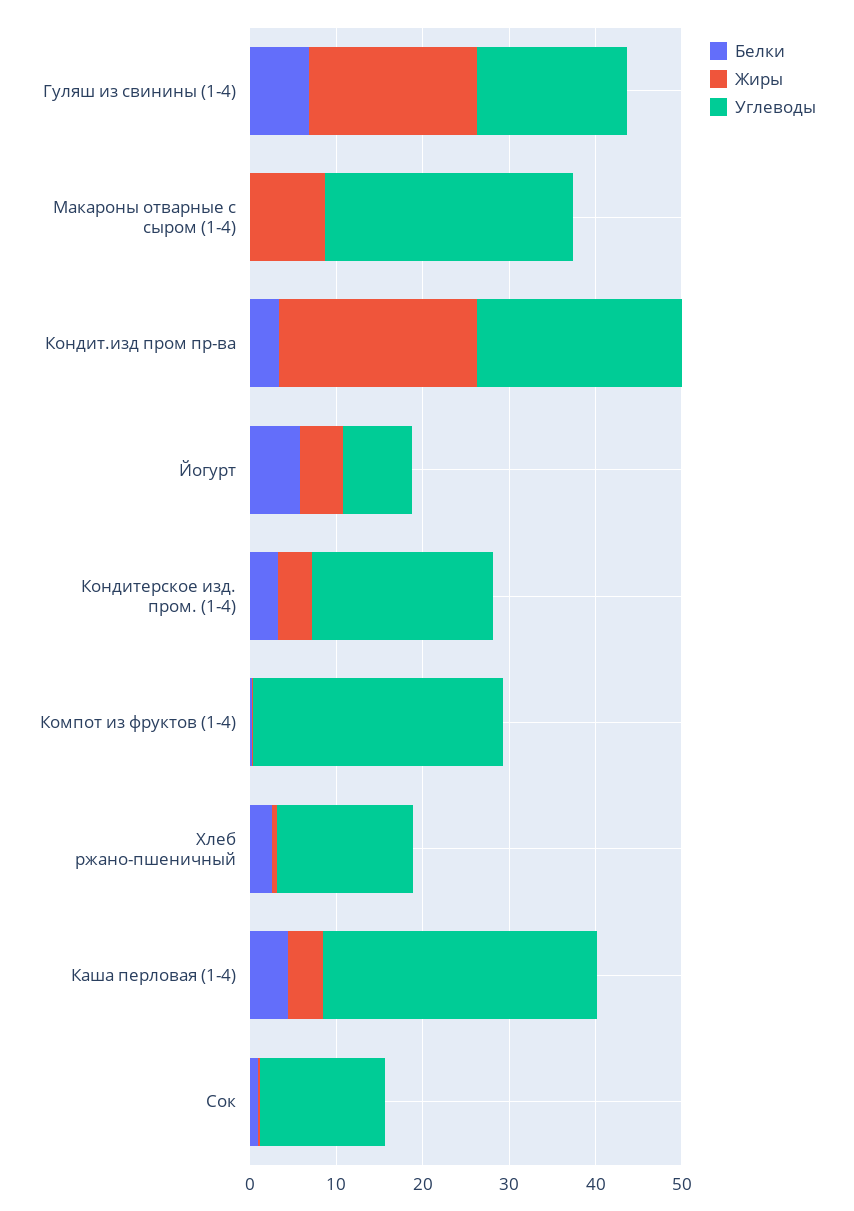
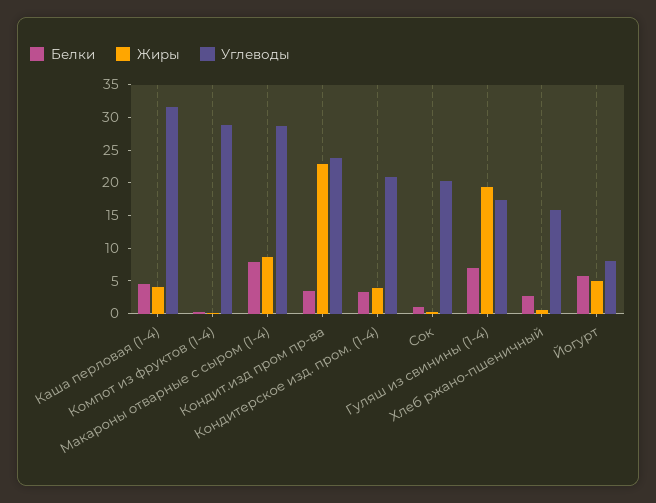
  {
    "Белки": {
      "Гуляш из свинины (1-4)": 6,
-     "Макароны отварные с сыром (1-4)": 0,
+     "Макароны отварные с сыром (1-4)": 7.5,
      "Кондит.изд пром пр-ва": 4,
      "Йогурт": 6,
      "Кондитерское изд. пром. (1-4)": 4,
      "Компот из фруктов (1-4)": 0,
      "Хлеб ржано-пшеничный": 2,
      "Каша перловая (1-4)": 4,
      "Сок": 2
    },
    "Жиры": {
      "Гуляш из свинины (1-4)": 20,
      "Макароны отварные с сыром (1-4)": 8,
      "Кондит.изд пром пр-ва": 22,
      "Йогурт": 6,
      "Кондитерское изд. пром. (1-4)": 4,
      "Компот из фруктов (1-4)": 0,
      "Хлеб ржано-пшеничный": 0,
      "Каша перловая (1-4)": 4,
      "Сок": 0
    },
    "Углеводы": {
      "Гуляш из свинины (1-4)": 18,
      "Макароны отварные с сыром (1-4)": 28,
      "Кондит.изд пром пр-ва": 24,
      "Йогурт": 8,
      "Кондитерское изд. пром. (1-4)": 20,
      "Компот из фруктов (1-4)": 28,
      "Хлеб ржано-пшеничный": 16,
      "Каша перловая (1-4)": 32,
-     "Сок": 14
+     "Сок": 20
    }
  }

